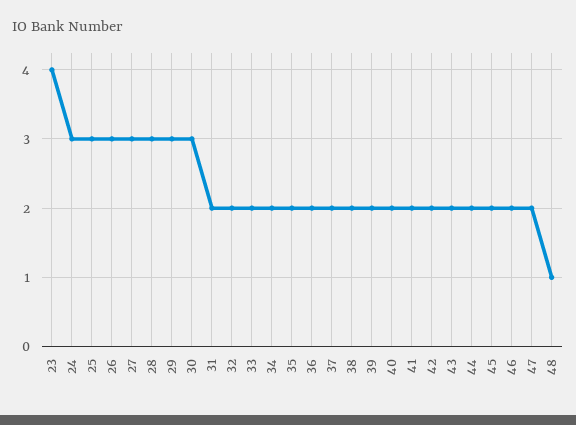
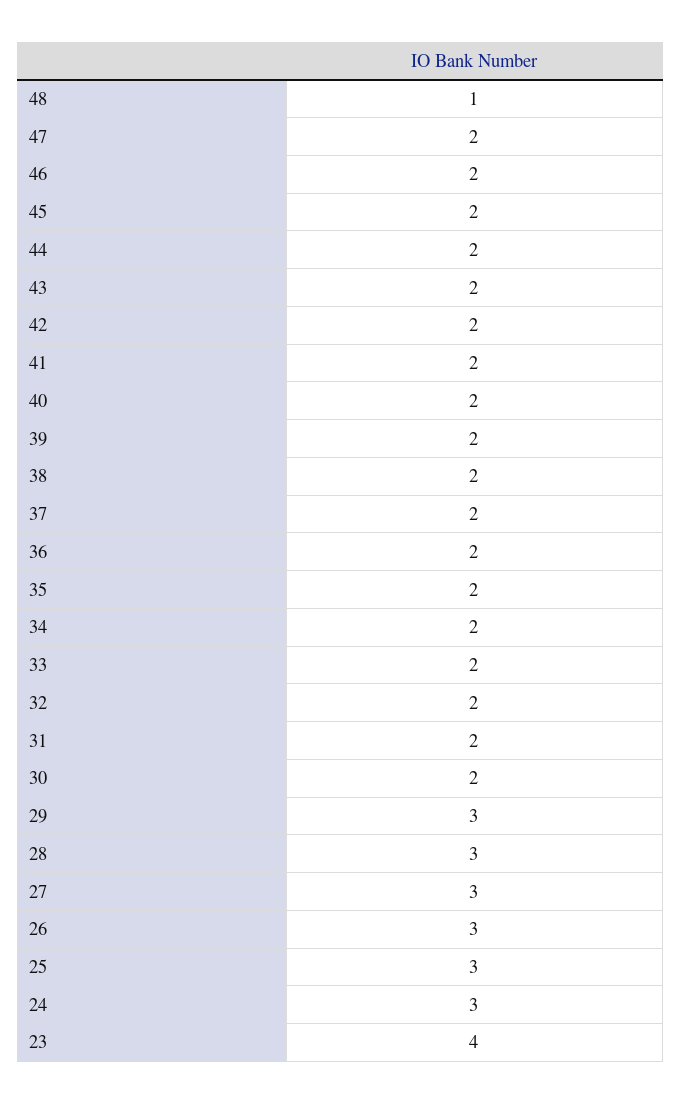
  {
    "23": 4,
    "24": 3,
    "25": 3,
    "26": 3,
    "27": 3,
    "28": 3,
    "29": 3,
-   "30": 3,
+   "30": 2,
    "31": 2,
    "32": 2,
    "33": 2,
    "34": 2,
    "35": 2,
    "36": 2,
    "37": 2,
    "38": 2,
    "39": 2,
    "40": 2,
    "41": 2,
    "42": 2,
    "43": 2,
    "44": 2,
    "45": 2,
    "46": 2,
    "47": 2,
    "48": 1
  }

